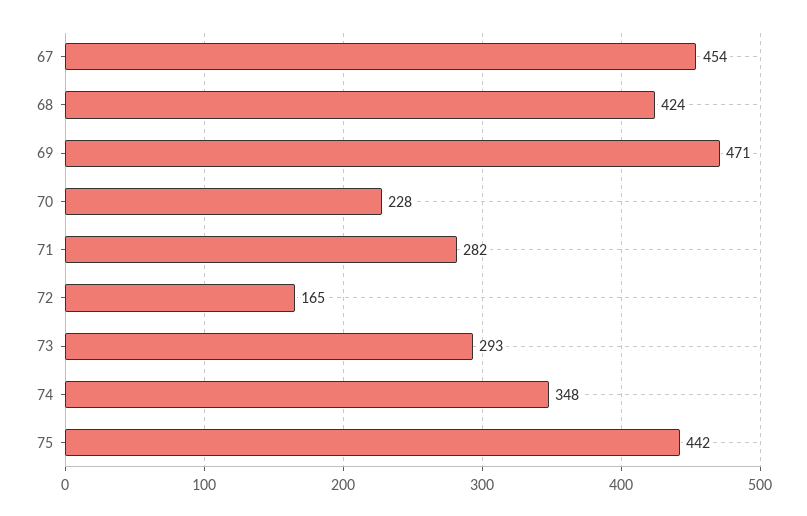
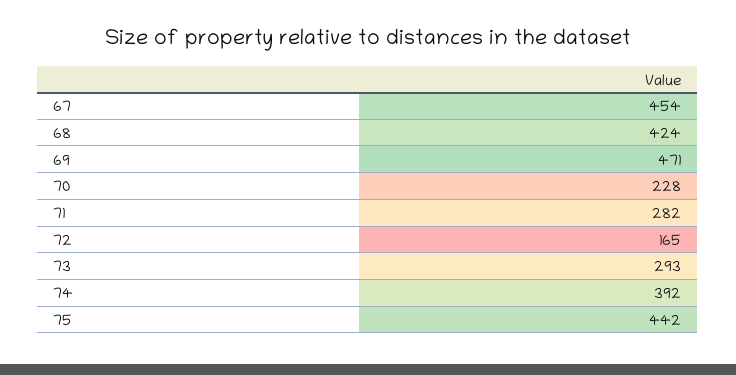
  {
    "67": 454,
    "68": 424,
    "69": 471,
    "70": 228,
    "71": 282,
    "72": 165,
    "73": 293,
-   "74": 348,
+   "74": 392,
    "75": 442
  }

